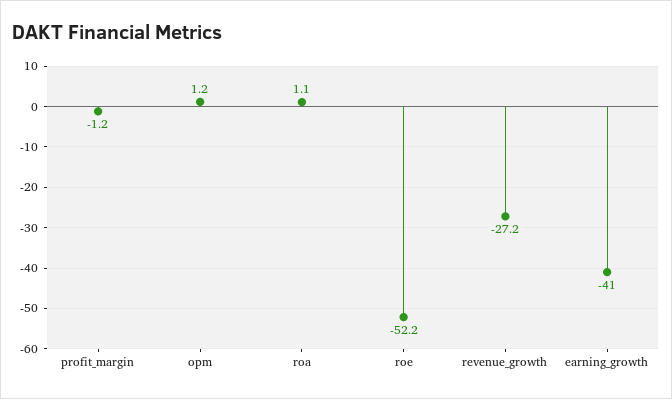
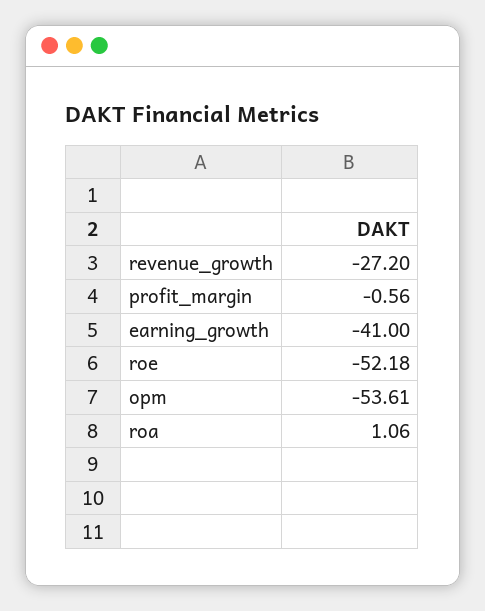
  {
-   "profit_margin": -1.2,
+   "profit_margin": -0.56,
-   "opm": 1.2,
+   "opm": -53.61,
    "roa": 1.06,
    "roe": -52.18,
    "revenue_growth": -27.2,
    "earning_growth": -41
  }

